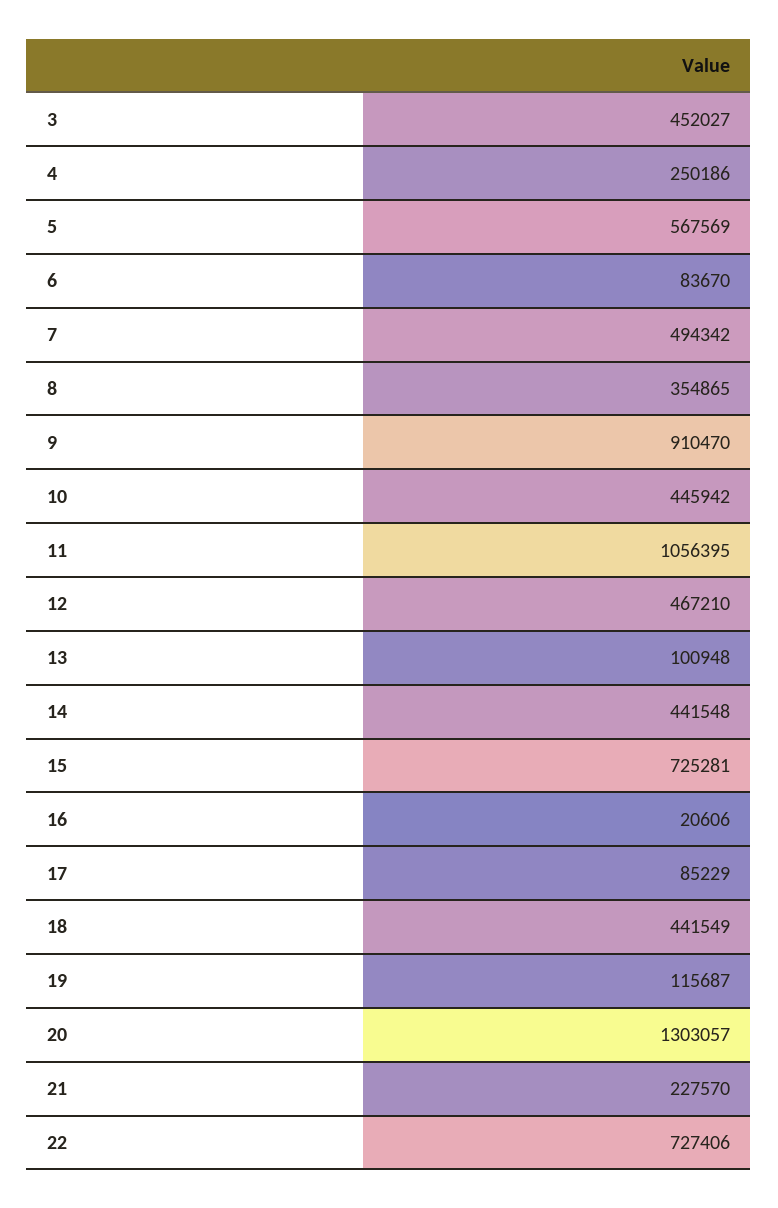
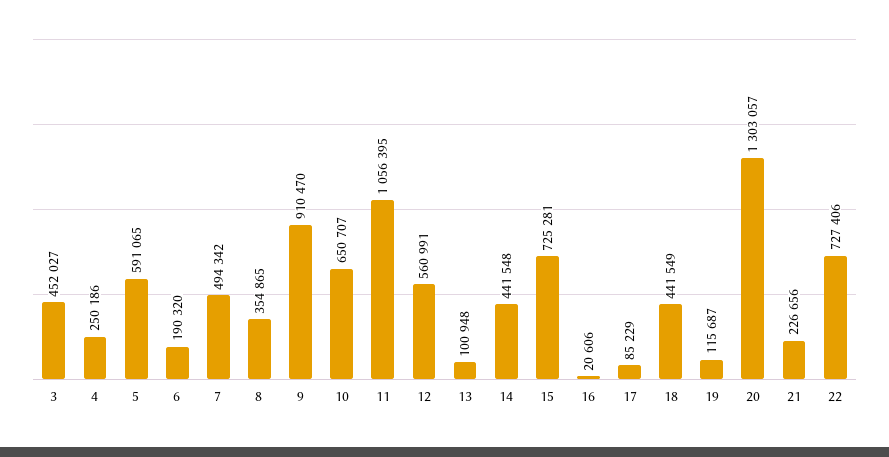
  {
    "3": 452027,
    "4": 250186,
-   "5": 567569,
+   "5": 591065,
-   "6": 83670,
+   "6": 190320,
    "7": 494342,
    "8": 354865,
    "9": 910470,
-   "10": 445942,
+   "10": 650707,
    "11": 1056395,
-   "12": 467210,
+   "12": 560991,
    "13": 100948,
    "14": 441548,
    "15": 725281,
    "16": 20606,
    "17": 85229,
    "18": 441549,
    "19": 115687,
    "20": 1303057,
-   "21": 227570,
+   "21": 226656,
    "22": 727406
  }

